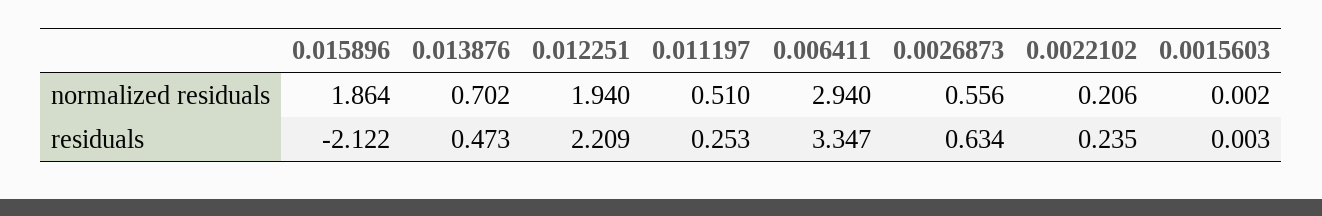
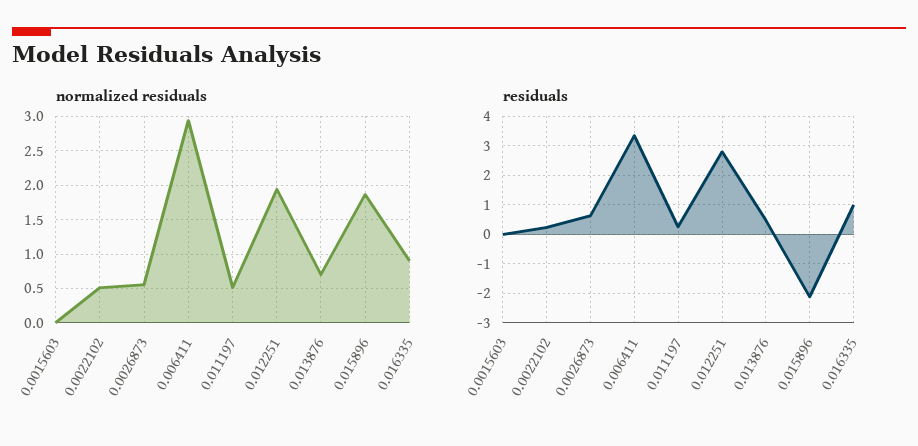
  {
    "normalized residuals": {
      "0.015896": 1.864,
      "0.013876": 0.702,
      "0.012251": 1.94,
      "0.011197": 0.51,
      "0.006411": 2.94,
      "0.0026873": 0.556,
-     "0.0022102": 0.206,
+     "0.0022102": 0.5,
-     "0.0015603": 0.002
+     "0.0015603": 0.002,
+     "0.016335": 0.9
    },
    "residuals": {
      "0.015896": -2.122,
      "0.013876": 0.473,
-     "0.012251": 2.209,
+     "0.012251": 2.75,
      "0.011197": 0.253,
      "0.006411": 3.347,
      "0.0026873": 0.634,
      "0.0022102": 0.235,
-     "0.0015603": 0.003
+     "0.0015603": 0.003,
+     "0.016335": 1
    }
  }

